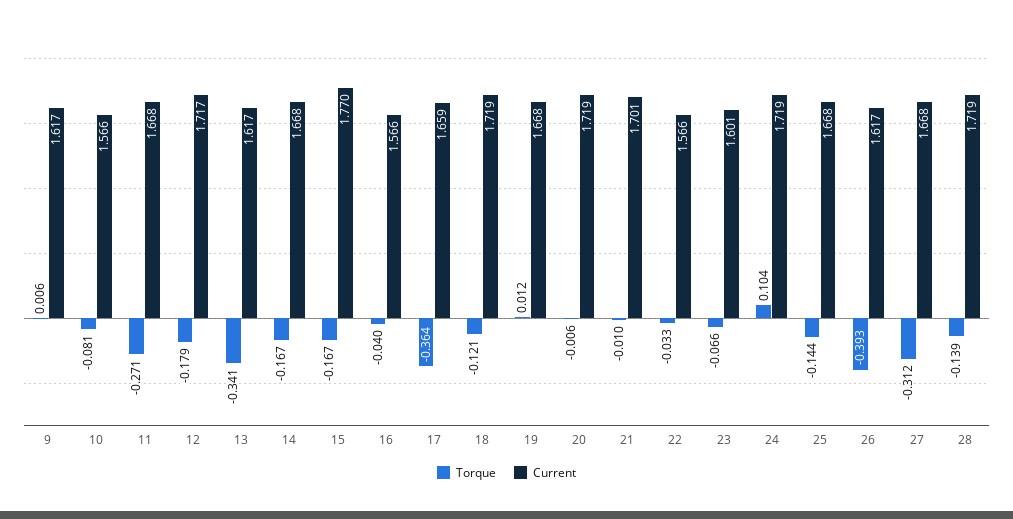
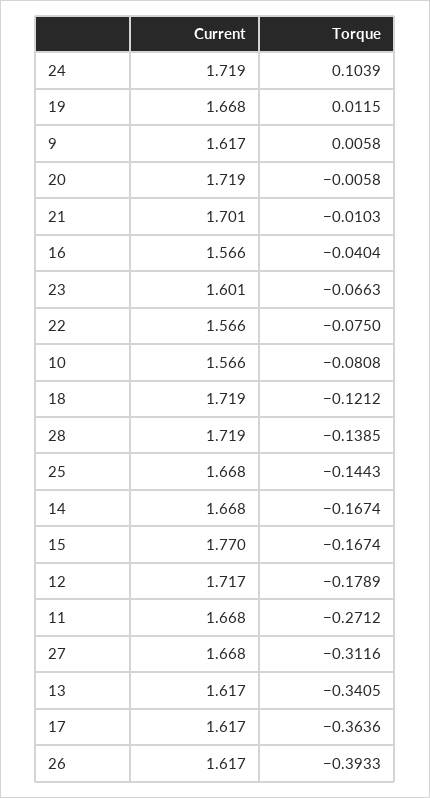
  {
    "Torque": {
      "9": 0.0058,
      "10": -0.0808,
      "11": -0.2712,
      "12": -0.1789,
      "13": -0.3405,
      "14": -0.1674,
      "15": -0.1674,
      "16": -0.0404,
      "17": -0.3636,
      "18": -0.1212,
      "19": 0.0115,
      "20": -0.0058,
      "21": -0.0103,
-     "22": -0.033,
+     "22": -0.075,
      "23": -0.0663,
      "24": 0.1039,
      "25": -0.1443,
      "26": -0.3933,
      "27": -0.3116,
      "28": -0.1385
    },
    "Current": {
      "9": 1.617,
      "10": 1.566,
      "11": 1.668,
      "12": 1.717,
      "13": 1.617,
      "14": 1.668,
      "15": 1.77,
      "16": 1.566,
-     "17": 1.659,
+     "17": 1.617,
      "18": 1.719,
      "19": 1.668,
      "20": 1.719,
      "21": 1.701,
      "22": 1.566,
      "23": 1.601,
      "24": 1.719,
      "25": 1.668,
      "26": 1.617,
      "27": 1.668,
      "28": 1.719
    }
  }

